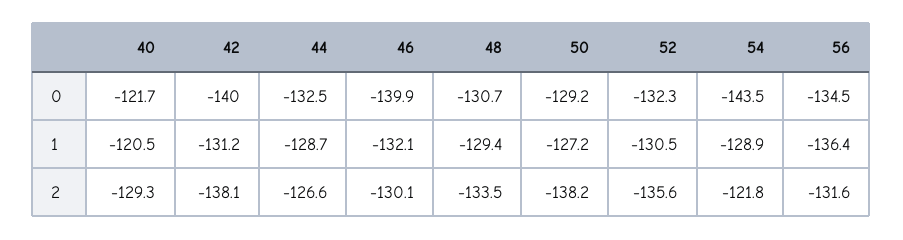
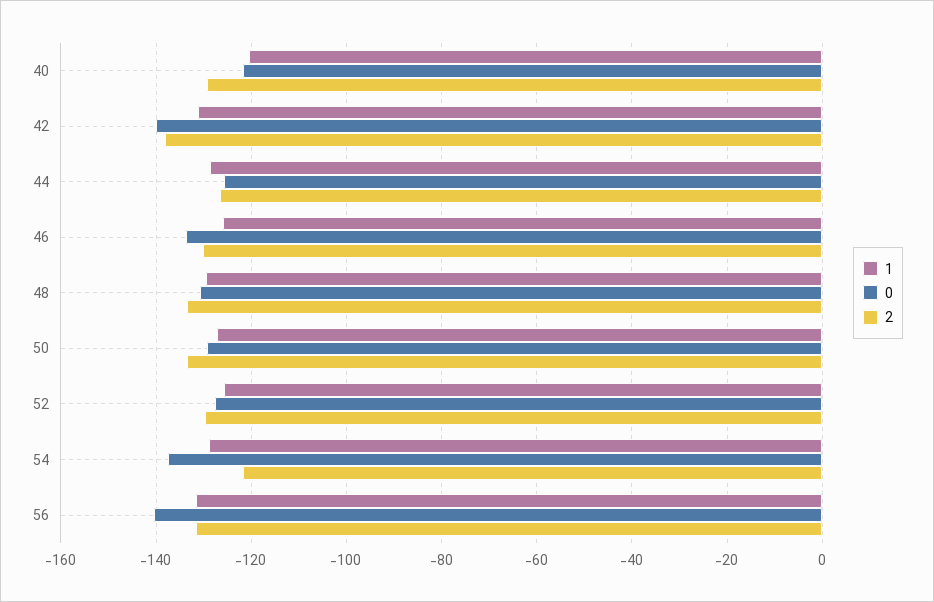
  {
    "0": {
      "40": -121.7,
      "42": -140,
-     "44": -132.5,
+     "44": -126,
-     "46": -139.9,
+     "46": -134,
      "48": -130.7,
      "50": -129.2,
-     "52": -132.3,
+     "52": -128,
-     "54": -143.5,
+     "54": -138,
-     "56": -134.5
+     "56": -140
    },
    "1": {
      "40": -120.5,
      "42": -131.2,
      "44": -128.7,
-     "46": -132.1,
+     "46": -126,
      "48": -129.4,
      "50": -127.2,
-     "52": -130.5,
+     "52": -126,
      "54": -128.9,
-     "56": -136.4
+     "56": -132
    },
    "2": {
      "40": -129.3,
      "42": -138.1,
      "44": -126.6,
      "46": -130.1,
      "48": -133.5,
-     "50": -138.2,
+     "50": -134,
-     "52": -135.6,
+     "52": -130,
      "54": -121.8,
      "56": -131.6
    }
  }

